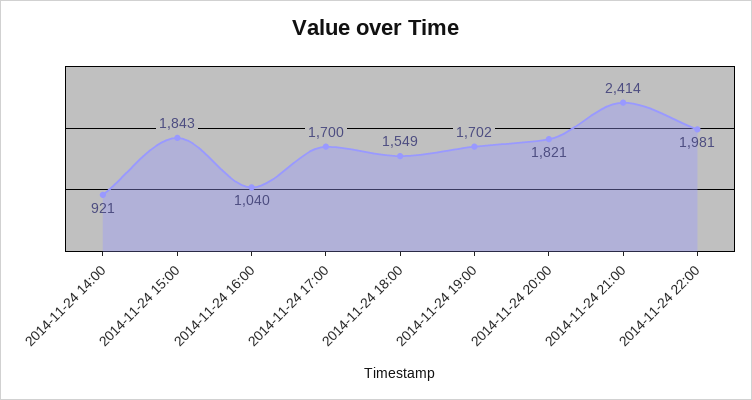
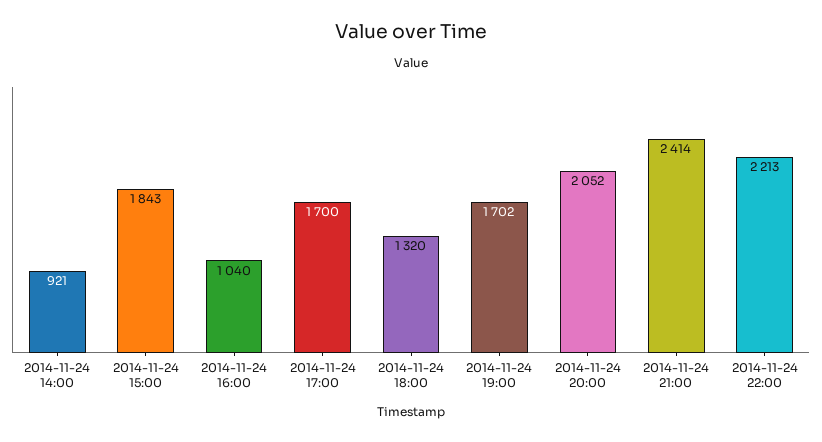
  {
    "2014-11-24 14:00": 921,
    "2014-11-24 15:00": 1843,
    "2014-11-24 16:00": 1040,
    "2014-11-24 17:00": 1700,
-   "2014-11-24 18:00": 1549,
+   "2014-11-24 18:00": 1320,
    "2014-11-24 19:00": 1702,
-   "2014-11-24 20:00": 1821,
+   "2014-11-24 20:00": 2052,
    "2014-11-24 21:00": 2414,
-   "2014-11-24 22:00": 1981
+   "2014-11-24 22:00": 2213
  }

